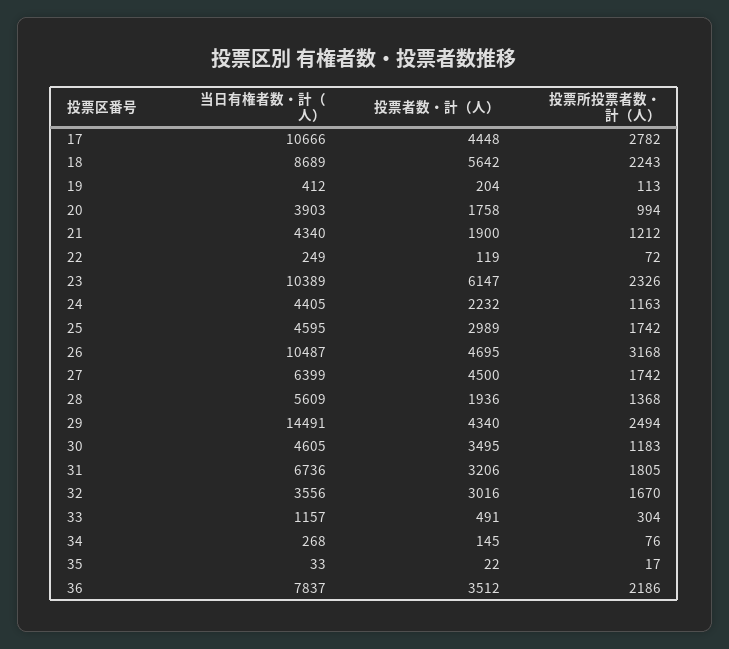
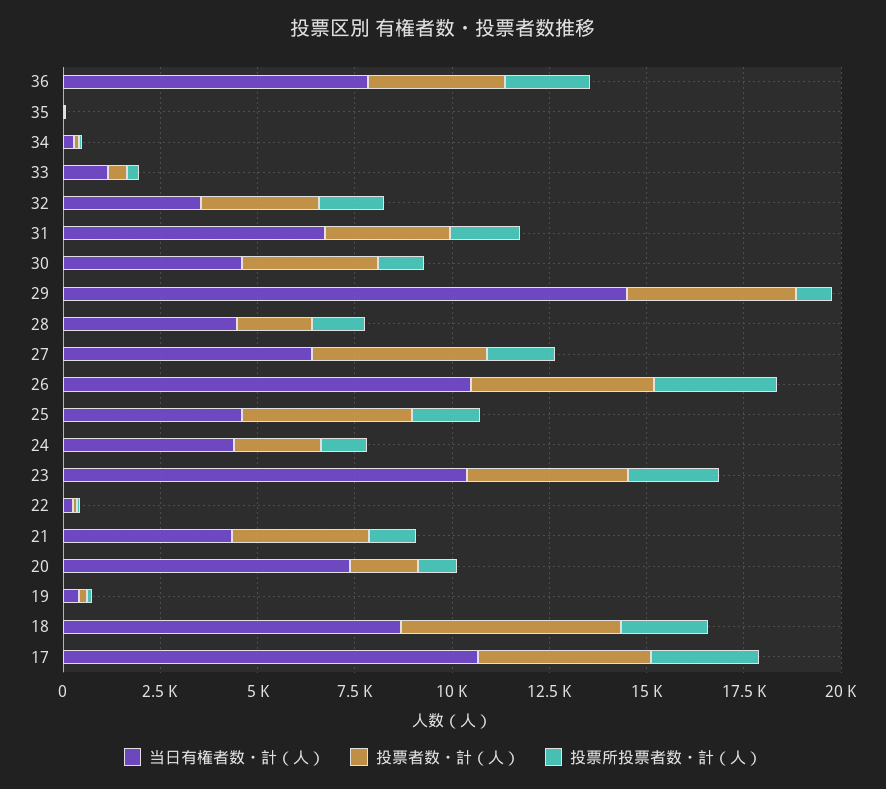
  {
    "当日有権者数・計（人）": {
      "17": 10666,
      "18": 8689,
      "19": 412,
-     "20": 3903,
+     "20": 7500,
      "21": 4340,
      "22": 249,
      "23": 10389,
      "24": 4405,
      "25": 4595,
      "26": 10487,
      "27": 6399,
-     "28": 5609,
+     "28": 4500,
      "29": 14491,
      "30": 4605,
      "31": 6736,
      "32": 3556,
      "33": 1157,
      "34": 268,
      "35": 33,
      "36": 7837
    },
    "投票者数・計（人）": {
      "17": 4448,
      "18": 5642,
      "19": 204,
      "20": 1758,
-     "21": 1900,
+     "21": 3500,
      "22": 119,
-     "23": 6147,
+     "23": 4000,
      "24": 2232,
-     "25": 2989,
+     "25": 4500,
      "26": 4695,
      "27": 4500,
      "28": 1936,
      "29": 4340,
      "30": 3495,
      "31": 3206,
      "32": 3016,
      "33": 491,
      "34": 145,
      "35": 22,
      "36": 3512
    },
    "投票所投票者数・計（人）": {
      "17": 2782,
      "18": 2243,
      "19": 113,
      "20": 994,
      "21": 1212,
      "22": 72,
      "23": 2326,
      "24": 1163,
      "25": 1742,
      "26": 3168,
      "27": 1742,
      "28": 1368,
-     "29": 2494,
+     "29": 1000,
      "30": 1183,
      "31": 1805,
      "32": 1670,
      "33": 304,
      "34": 76,
      "35": 17,
      "36": 2186
    }
  }

